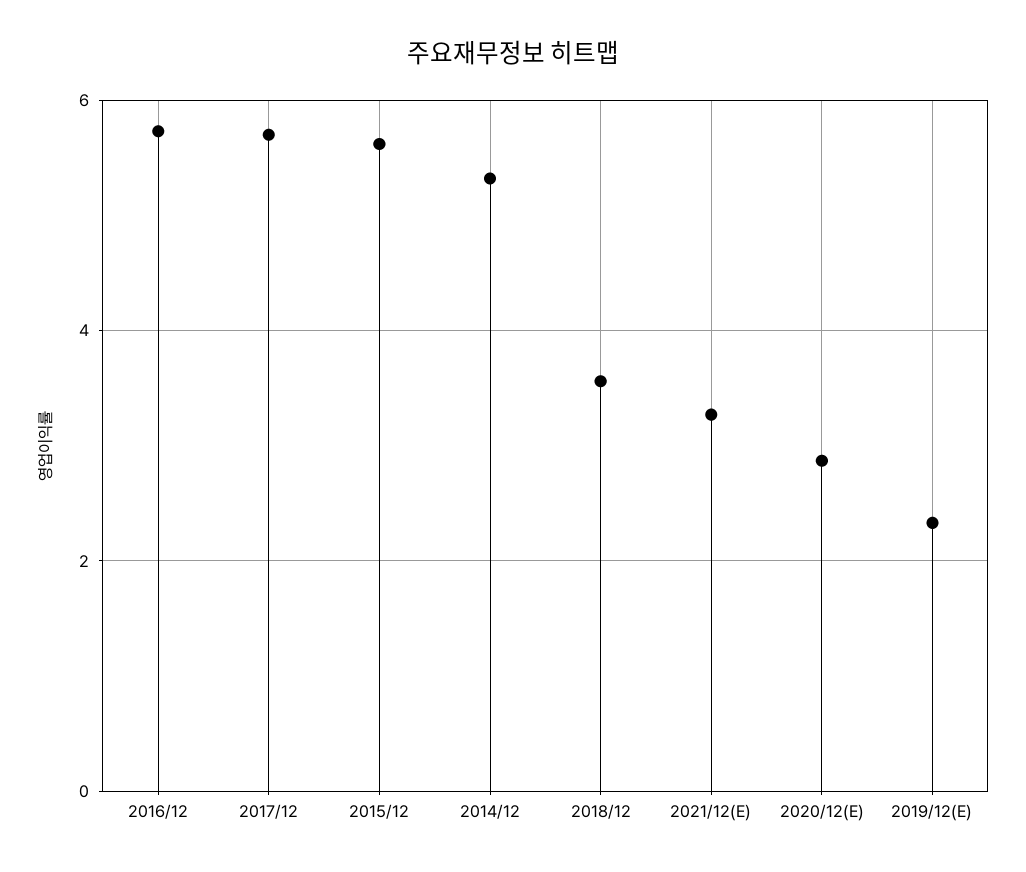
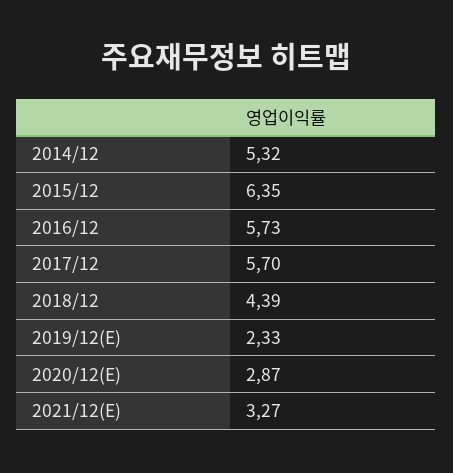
  {
    "2016/12": 5.73,
    "2017/12": 5.7,
-   "2015/12": 5.6,
+   "2015/12": 6.35,
    "2014/12": 5.32,
-   "2018/12": 3.6,
+   "2018/12": 4.39,
    "2021/12(E)": 3.27,
    "2020/12(E)": 2.87,
    "2019/12(E)": 2.33
  }

